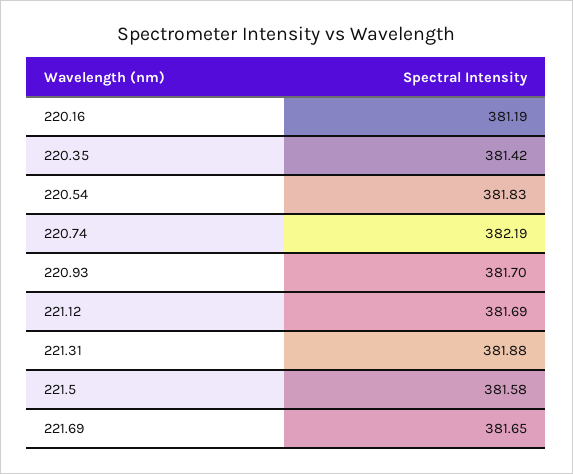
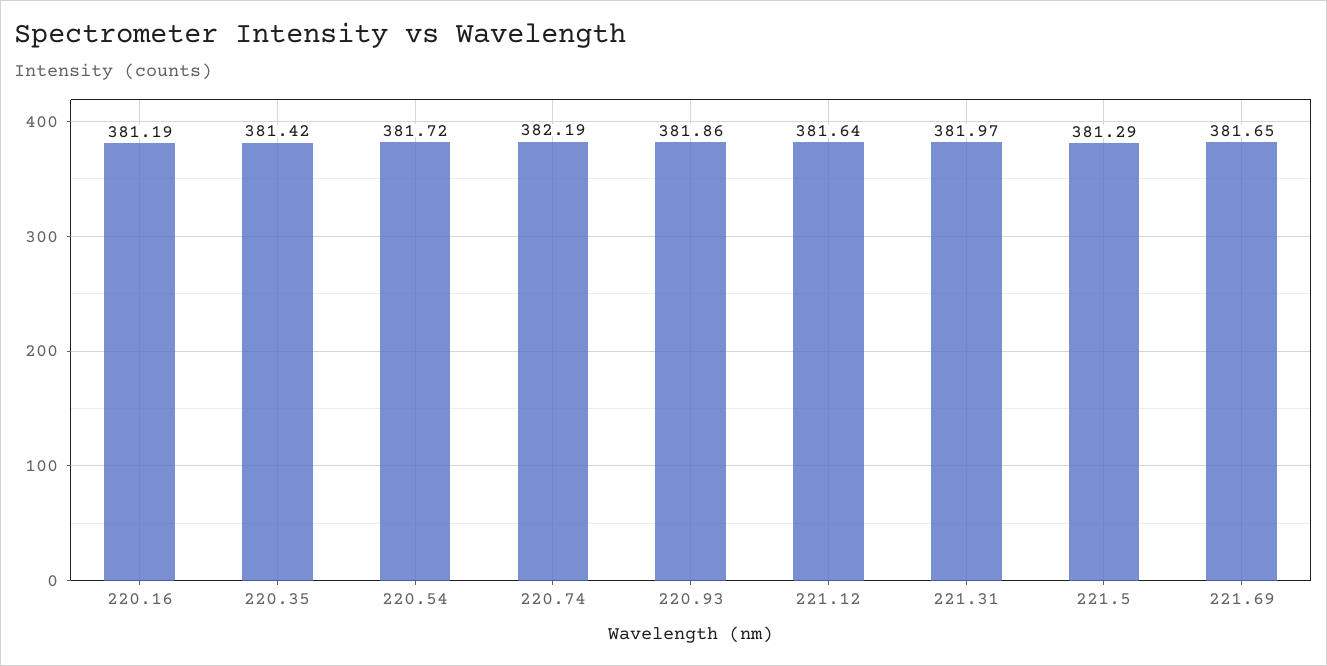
  {
    "220.16": 381.19,
    "220.35": 381.42,
-   "220.54": 381.83,
+   "220.54": 381.72,
    "220.74": 382.19,
-   "220.93": 381.7,
+   "220.93": 381.86,
-   "221.12": 381.69,
+   "221.12": 381.64,
-   "221.31": 381.88,
+   "221.31": 381.97,
-   "221.5": 381.58,
+   "221.5": 381.29,
    "221.69": 381.65
  }

